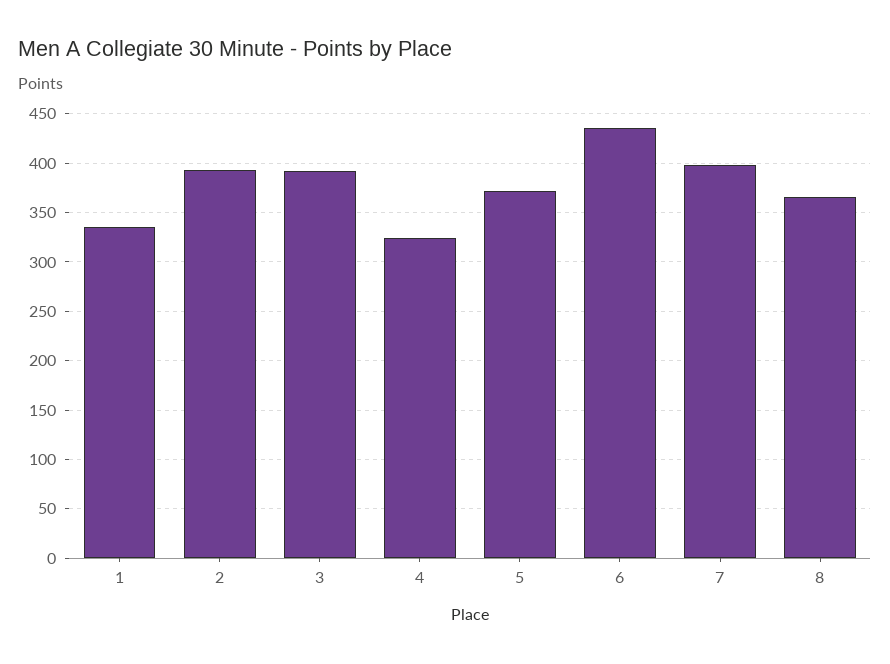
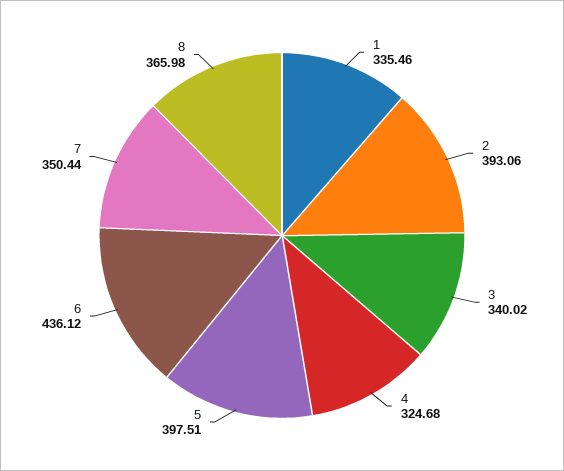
  {
    "1": 335.46,
    "2": 393.06,
-   "3": 390,
+   "3": 340.02,
    "4": 324.68,
-   "5": 370,
+   "5": 397.51,
    "6": 436.12,
-   "7": 400,
+   "7": 350.44,
    "8": 365.98
  }

